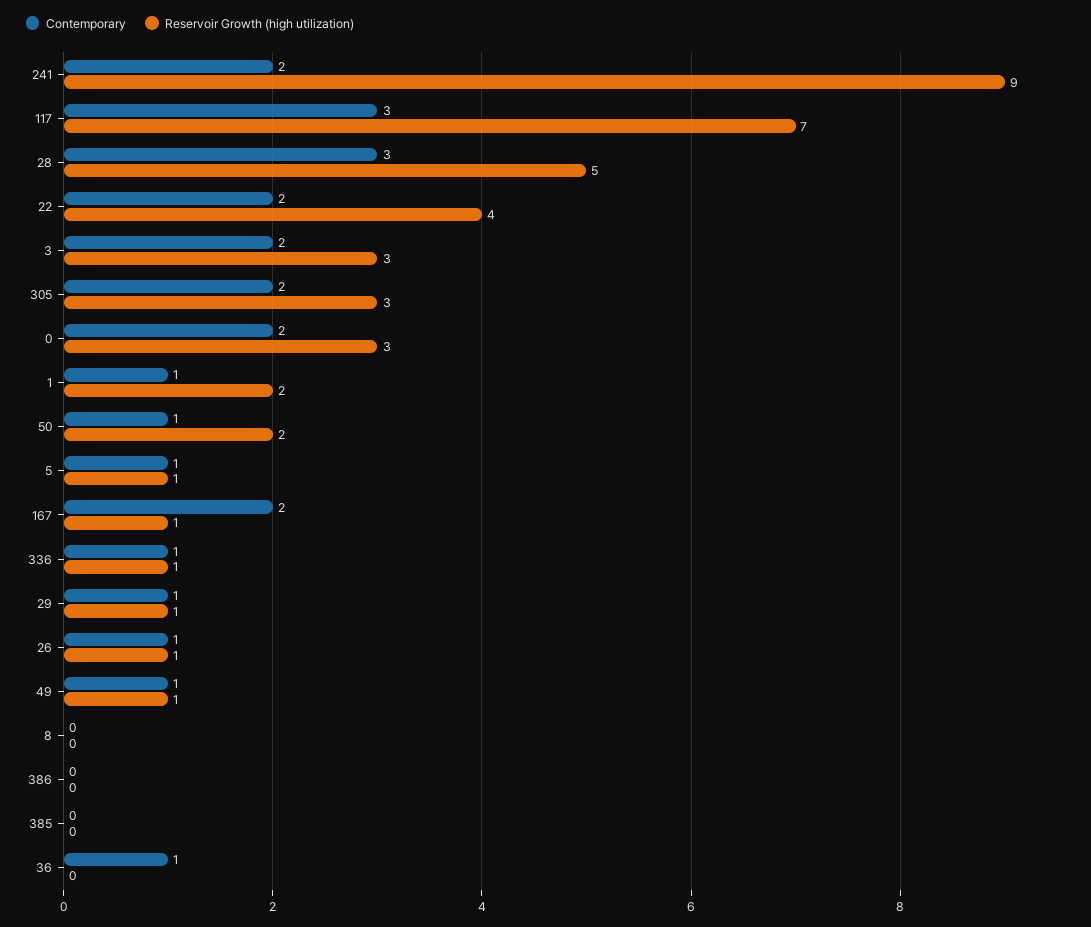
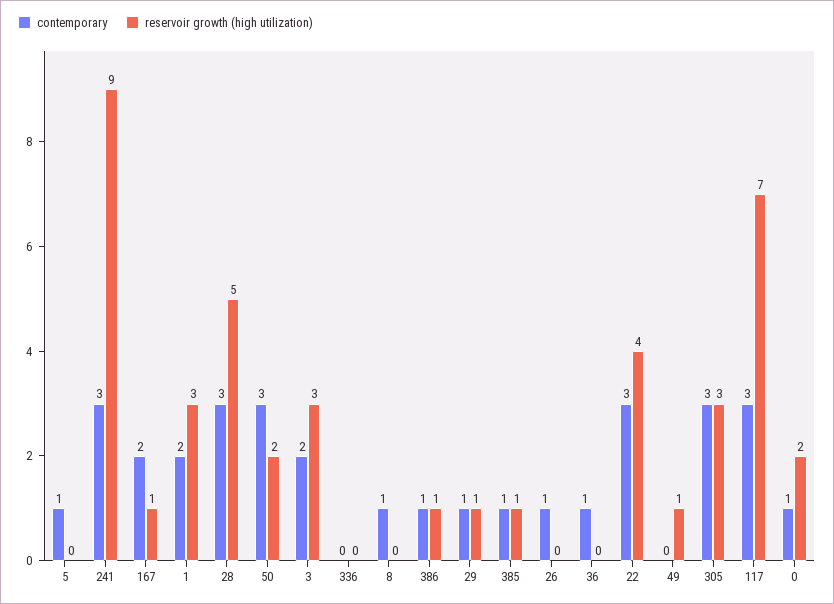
  {
    "Contemporary": {
-     "241": 2,
+     "241": 3,
      "117": 3,
      "28": 3,
-     "22": 2,
+     "22": 3,
      "3": 2,
-     "305": 2,
+     "305": 3,
-     "0": 2,
+     "0": 1,
-     "1": 1,
+     "1": 2,
-     "50": 1,
+     "50": 3,
      "5": 1,
      "167": 2,
-     "336": 1,
+     "336": 0,
      "29": 1,
      "26": 1,
-     "49": 1,
+     "49": 0,
-     "8": 0,
+     "8": 1,
-     "386": 0,
+     "386": 1,
-     "385": 0,
+     "385": 1,
      "36": 1
    },
    "Reservoir Growth (high utilization)": {
      "241": 9,
      "117": 7,
      "28": 5,
      "22": 4,
      "3": 3,
      "305": 3,
-     "0": 3,
+     "0": 2,
-     "1": 2,
+     "1": 3,
      "50": 2,
-     "5": 1,
+     "5": 0,
      "167": 1,
-     "336": 1,
+     "336": 0,
      "29": 1,
-     "26": 1,
+     "26": 0,
      "49": 1,
      "8": 0,
-     "386": 0,
+     "386": 1,
-     "385": 0,
+     "385": 1,
      "36": 0
    }
  }

